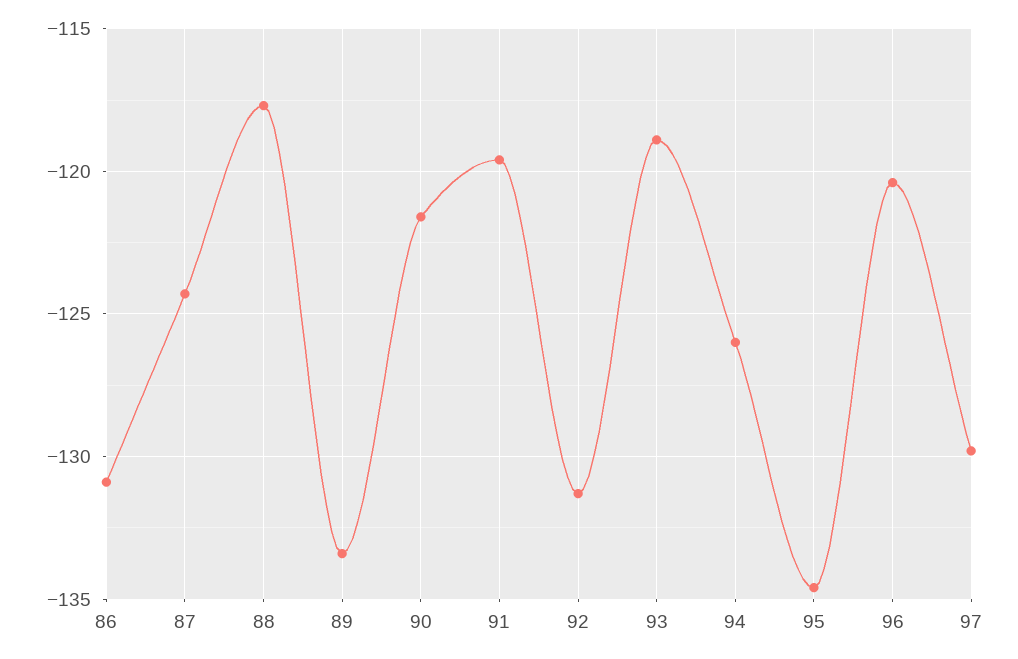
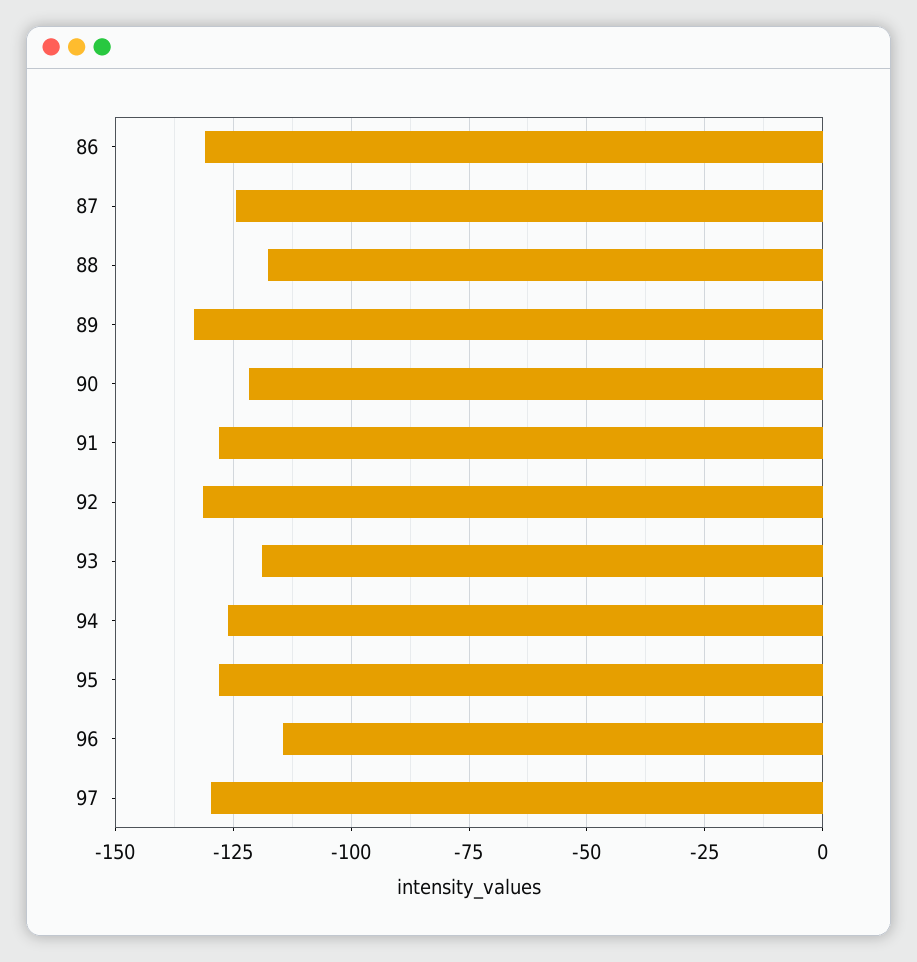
  {
    "86": -131,
    "87": -124.5,
    "88": -117.5,
    "89": -133.5,
    "90": -121.5,
-   "91": -119.5,
+   "91": -127.5,
    "92": -131.5,
    "93": -119,
    "94": -126,
-   "95": -134.5,
+   "95": -127.5,
-   "96": -120.5,
+   "96": -115,
    "97": -130
  }

